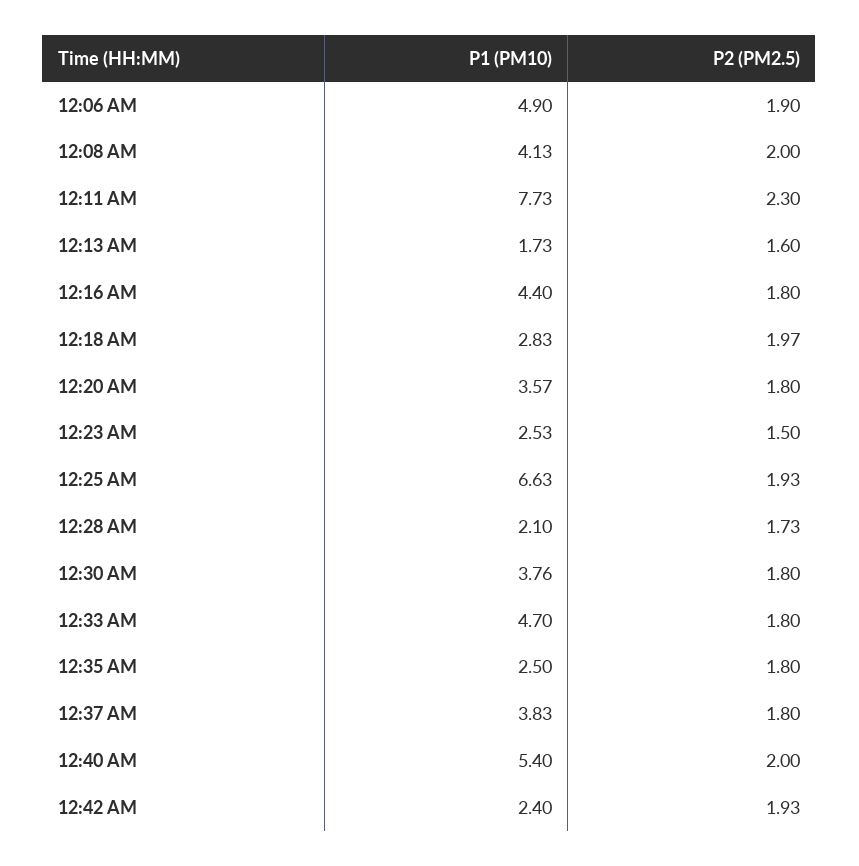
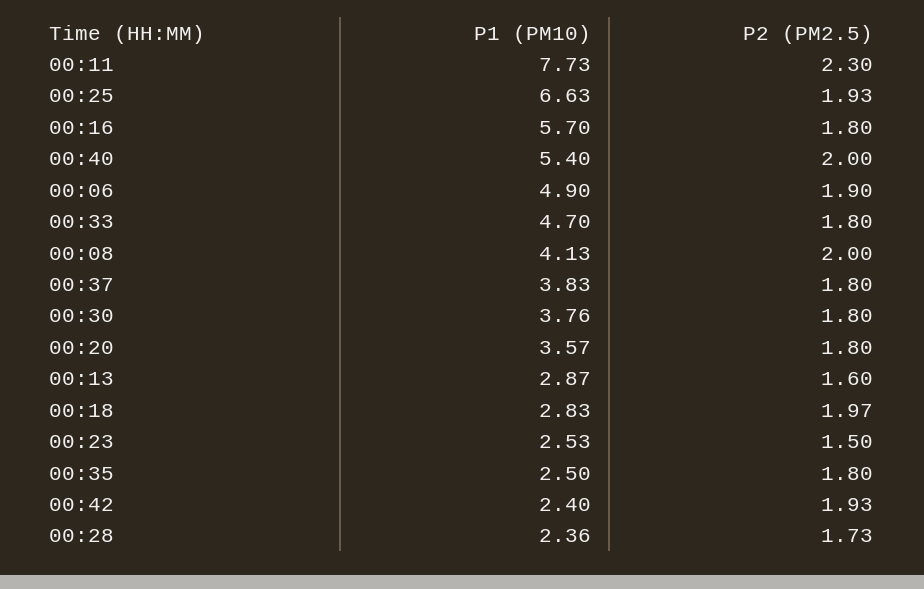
  {
    "P1 (PM10)": {
      "12:06 AM": 4.9,
      "12:08 AM": 4.13,
      "12:11 AM": 7.73,
-     "12:13 AM": 1.73,
+     "12:13 AM": 2.87,
-     "12:16 AM": 4.4,
+     "12:16 AM": 5.7,
      "12:18 AM": 2.83,
      "12:20 AM": 3.57,
      "12:23 AM": 2.53,
      "12:25 AM": 6.63,
-     "12:28 AM": 2.1,
+     "12:28 AM": 2.36,
      "12:30 AM": 3.76,
      "12:33 AM": 4.7,
      "12:35 AM": 2.5,
      "12:37 AM": 3.83,
      "12:40 AM": 5.4,
      "12:42 AM": 2.4
    },
    "P2 (PM2.5)": {
      "12:06 AM": 1.9,
      "12:08 AM": 2,
      "12:11 AM": 2.3,
      "12:13 AM": 1.6,
      "12:16 AM": 1.8,
      "12:18 AM": 1.97,
      "12:20 AM": 1.8,
      "12:23 AM": 1.5,
      "12:25 AM": 1.93,
      "12:28 AM": 1.73,
      "12:30 AM": 1.8,
      "12:33 AM": 1.8,
      "12:35 AM": 1.8,
      "12:37 AM": 1.8,
      "12:40 AM": 2,
      "12:42 AM": 1.93
    }
  }

